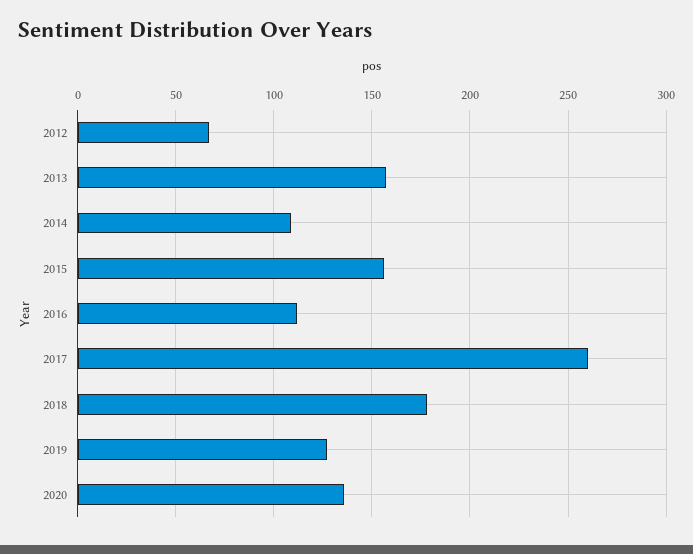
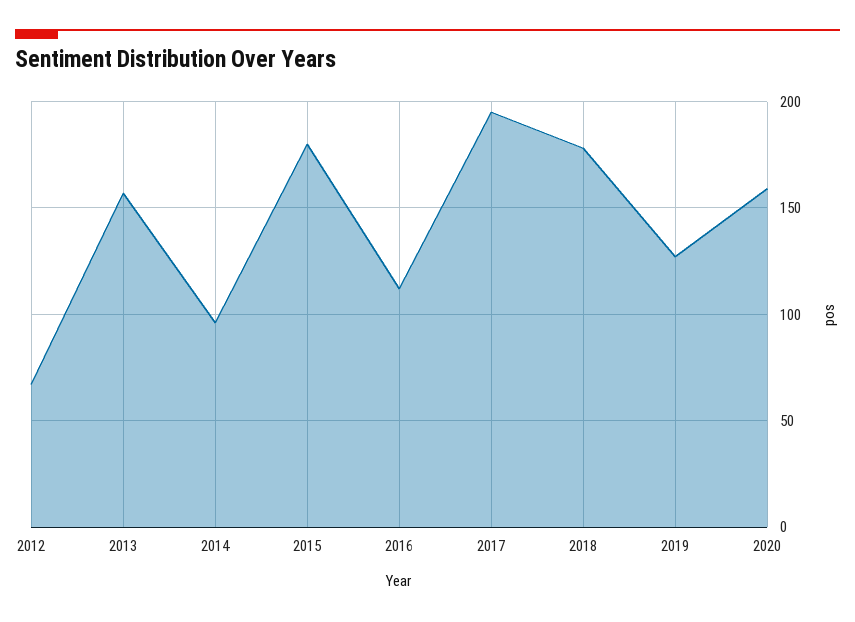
  {
    "2012": 65,
    "2013": 155,
-   "2014": 110,
+   "2014": 95,
-   "2015": 155,
+   "2015": 180,
    "2016": 110,
-   "2017": 260,
+   "2017": 195,
    "2018": 180,
    "2019": 125,
-   "2020": 135
+   "2020": 160
  }

